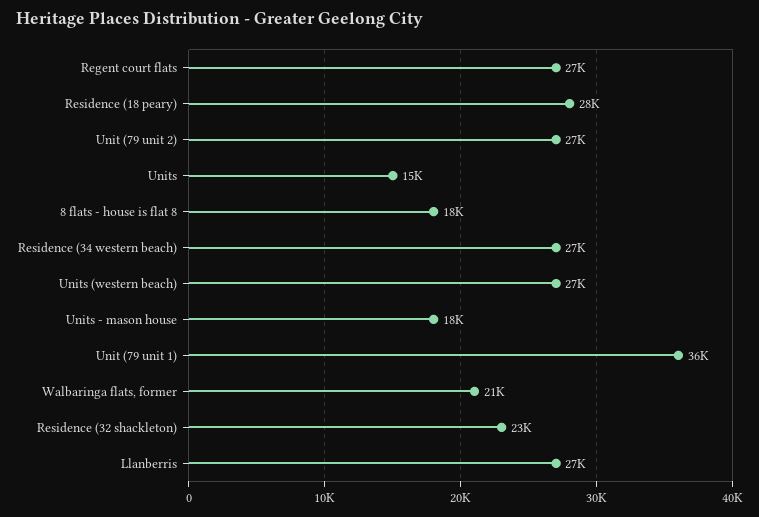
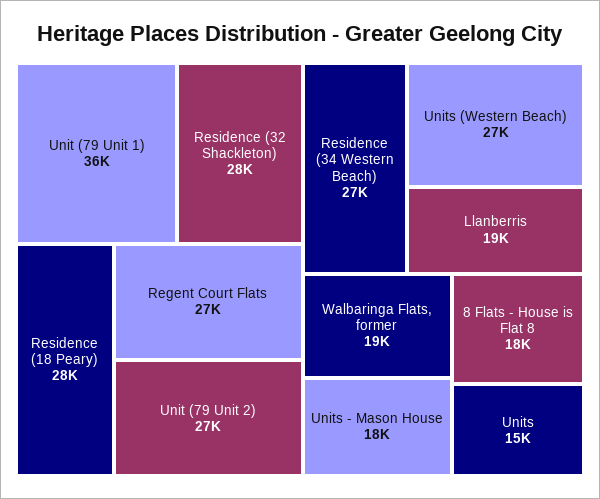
  {
    "Regent court flats": 27000,
    "Residence (18 peary)": 28000,
    "Unit (79 unit 2)": 27000,
    "Units": 15000,
    "8 flats - house is flat 8": 18000,
    "Residence (34 western beach)": 27000,
    "Units (western beach)": 27000,
    "Units - mason house": 18000,
    "Unit (79 unit 1)": 36000,
-   "Walbaringa flats, former": 21000,
+   "Walbaringa flats, former": 19000,
-   "Residence (32 shackleton)": 23000,
+   "Residence (32 shackleton)": 28000,
-   "Llanberris": 27000
+   "Llanberris": 19000
  }

